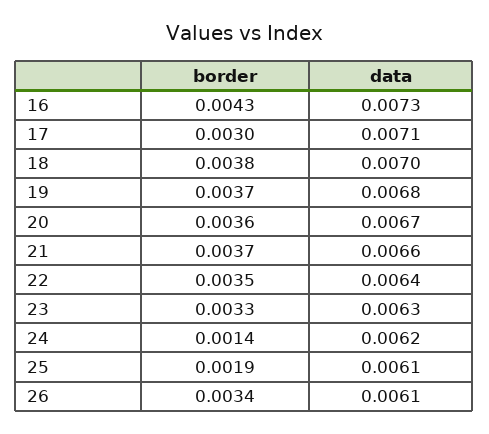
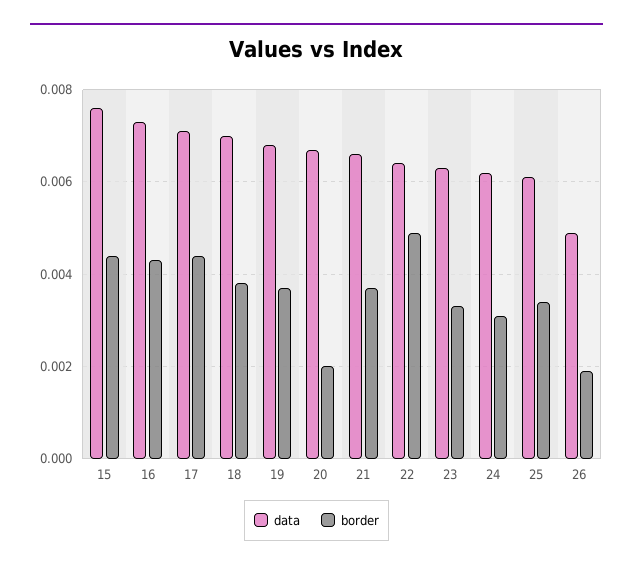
  {
    "border": {
      "16": 0.0043,
-     "17": 0.003,
+     "17": 0.0045,
      "18": 0.0038,
      "19": 0.0037,
-     "20": 0.0036,
+     "20": 0.002,
      "21": 0.0037,
-     "22": 0.0035,
+     "22": 0.005,
      "23": 0.0033,
-     "24": 0.0014,
+     "24": 0.003,
-     "25": 0.0019,
+     "25": 0.0035,
-     "26": 0.0034
+     "26": 0.002,
+     "15": 0.0045
    },
    "data": {
      "16": 0.0073,
      "17": 0.0071,
      "18": 0.007,
      "19": 0.0068,
      "20": 0.0067,
      "21": 0.0066,
      "22": 0.0064,
      "23": 0.0063,
      "24": 0.0062,
      "25": 0.0061,
-     "26": 0.0061
+     "26": 0.005,
+     "15": 0.0075
    }
  }

